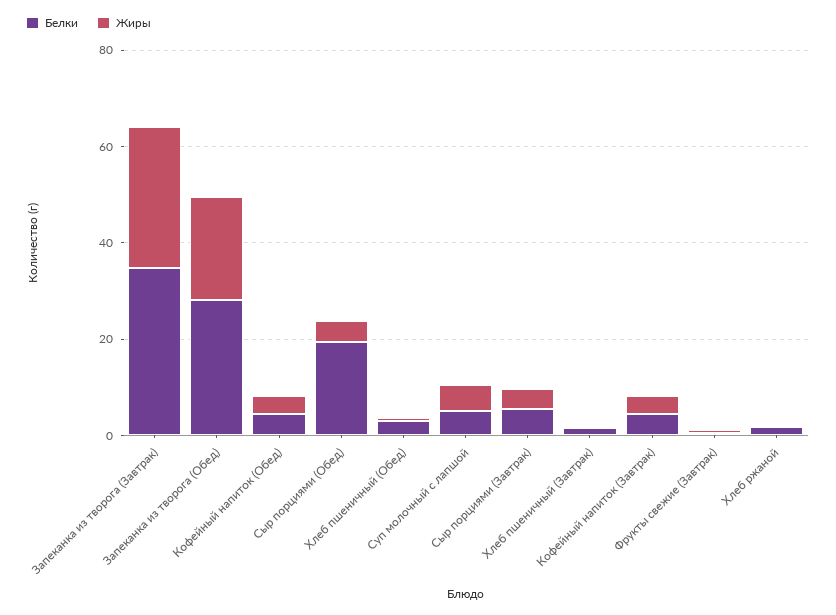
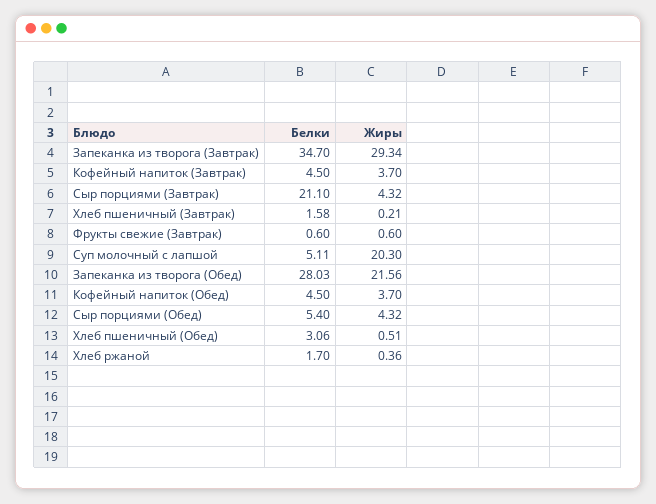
  {
    "Белки": {
      "Запеканка из творога (Завтрак)": 34.7,
      "Запеканка из творога (Обед)": 28.03,
      "Кофейный напиток (Обед)": 4.5,
-     "Сыр порциями (Обед)": 20,
+     "Сыр порциями (Обед)": 5.4,
      "Хлеб пшеничный (Обед)": 3.06,
      "Суп молочный с лапшой": 5.11,
-     "Сыр порциями (Завтрак)": 5,
+     "Сыр порциями (Завтрак)": 21.1,
      "Хлеб пшеничный (Завтрак)": 1.58,
      "Кофейный напиток (Завтрак)": 4.5,
      "Фрукты свежие (Завтрак)": 0.6,
      "Хлеб ржаной": 1.7
    },
    "Жиры": {
      "Запеканка из творога (Завтрак)": 29.34,
      "Запеканка из творога (Обед)": 21.56,
      "Кофейный напиток (Обед)": 3.7,
      "Сыр порциями (Обед)": 4.32,
      "Хлеб пшеничный (Обед)": 0.51,
-     "Суп молочный с лапшой": 5,
+     "Суп молочный с лапшой": 20.3,
      "Сыр порциями (Завтрак)": 4.32,
      "Хлеб пшеничный (Завтрак)": 0.21,
      "Кофейный напиток (Завтрак)": 3.7,
      "Фрукты свежие (Завтрак)": 0.6,
      "Хлеб ржаной": 0.36
    }
  }

